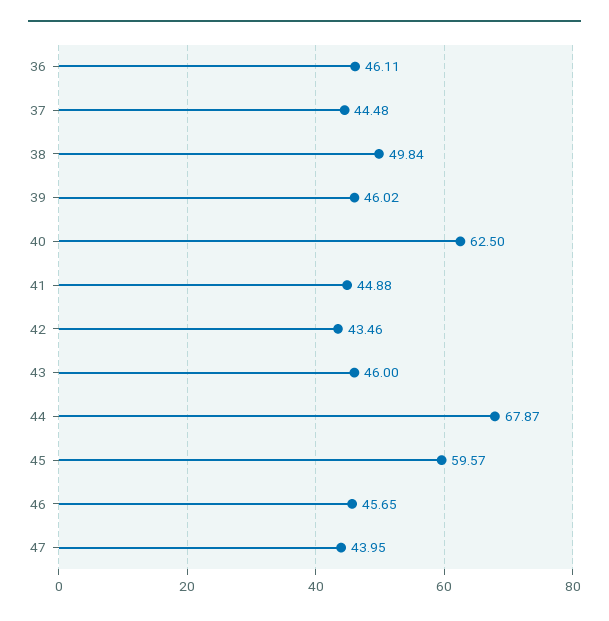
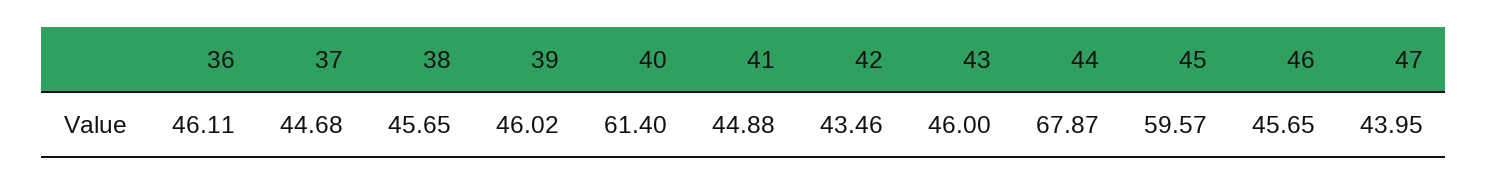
  {
    "36": 46.11,
-   "37": 44.48,
+   "37": 44.68,
-   "38": 49.84,
+   "38": 45.65,
    "39": 46.02,
-   "40": 62.5,
+   "40": 61.4,
    "41": 44.88,
    "42": 43.46,
    "43": 46,
    "44": 67.87,
    "45": 59.57,
    "46": 45.65,
    "47": 43.95
  }

